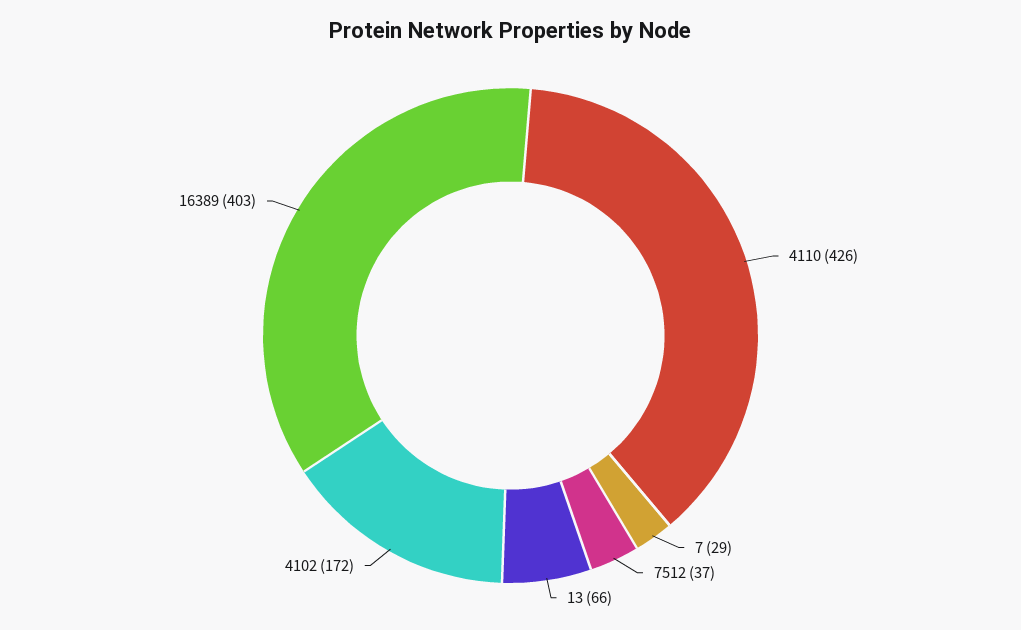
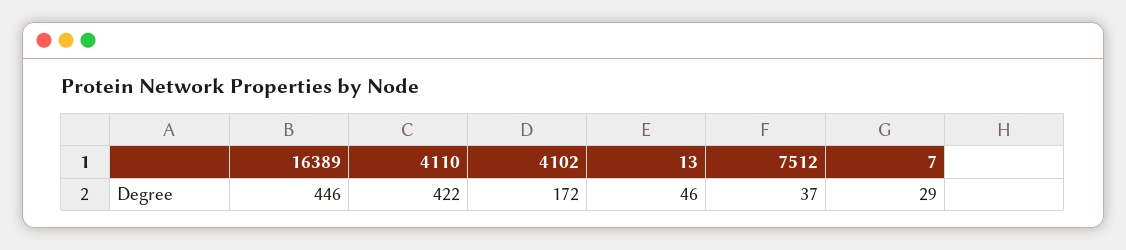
  {
-   "4110": 426,
+   "4110": 422,
    "7": 29,
    "7512": 37,
-   "13": 66,
+   "13": 46,
    "4102": 172,
-   "16389": 403
+   "16389": 446
  }

